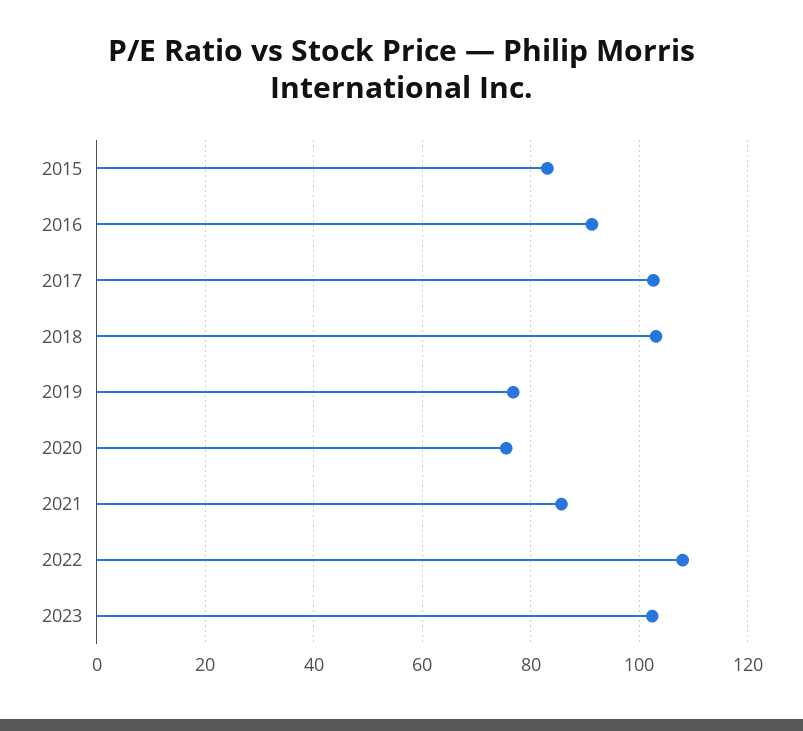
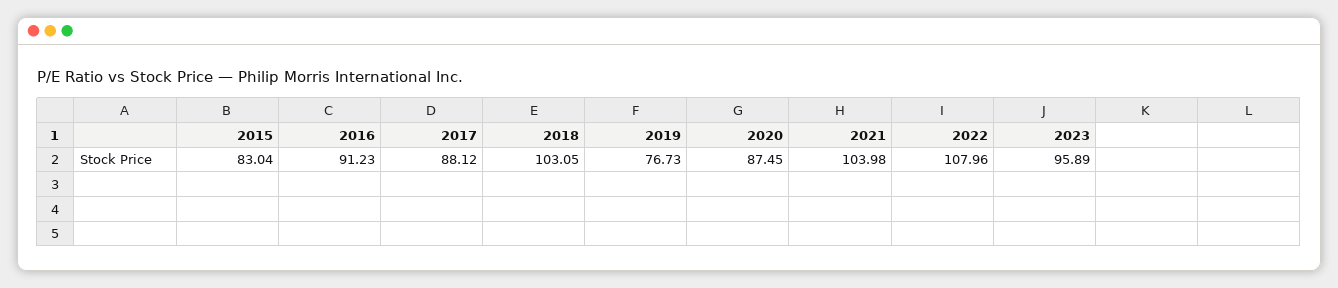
  {
    "2015": 83.04,
    "2016": 91.23,
-   "2017": 102,
+   "2017": 88.12,
    "2018": 103.05,
    "2019": 76.73,
-   "2020": 76,
+   "2020": 87.45,
-   "2021": 86,
+   "2021": 103.98,
    "2022": 107.96,
-   "2023": 102
+   "2023": 95.89
  }

